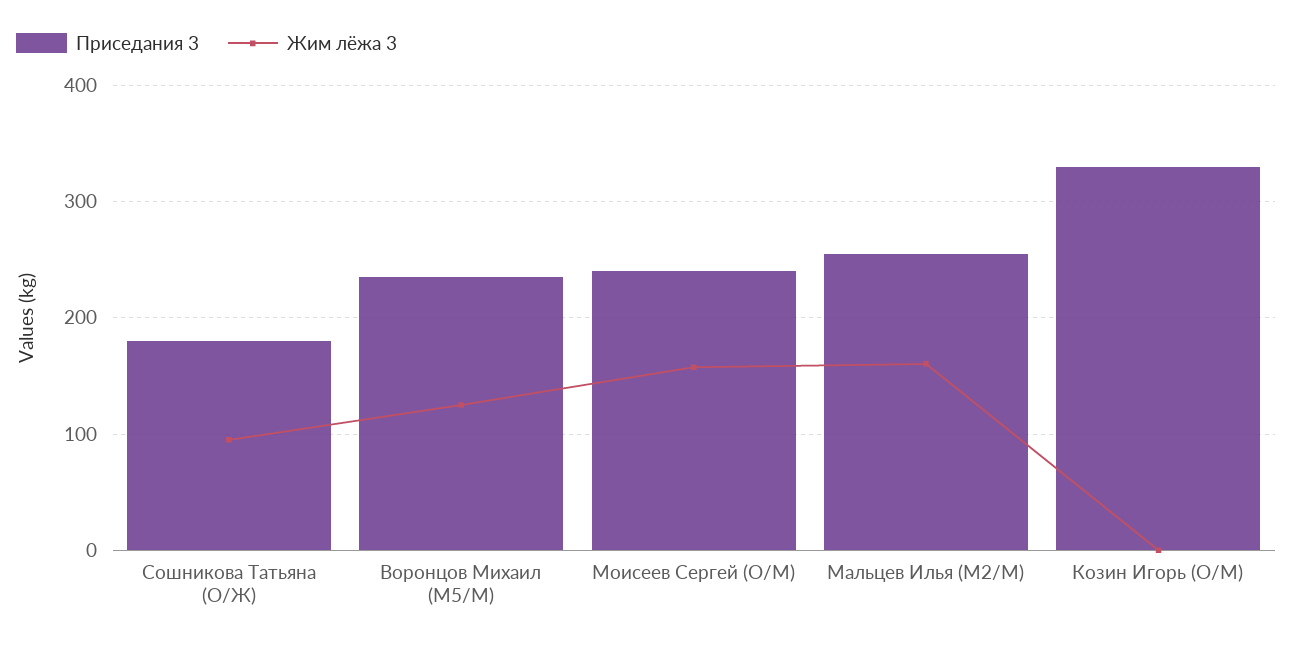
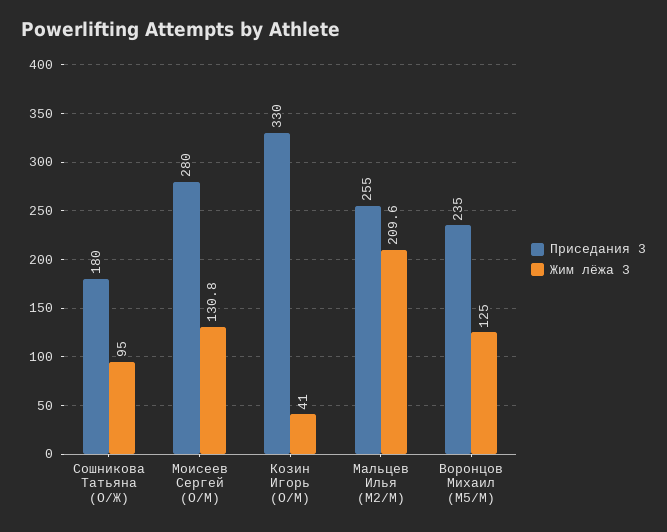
  {
    "Приседания 3": {
      "Сошникова Татьяна (O/Ж)": 180,
      "Воронцов Михаил (M5/М)": 235,
-     "Моисеев Сергей (O/М)": 240,
+     "Моисеев Сергей (O/М)": 280,
      "Мальцев Илья (M2/М)": 255,
      "Козин Игорь (O/М)": 330
    },
    "Жим лёжа 3": {
      "Сошникова Татьяна (O/Ж)": 95,
      "Воронцов Михаил (M5/М)": 125,
-     "Моисеев Сергей (O/М)": 160,
+     "Моисеев Сергей (O/М)": 130.8,
-     "Мальцев Илья (M2/М)": 160,
+     "Мальцев Илья (M2/М)": 209.6,
-     "Козин Игорь (O/М)": 0
+     "Козин Игорь (O/М)": 41
    }
  }

